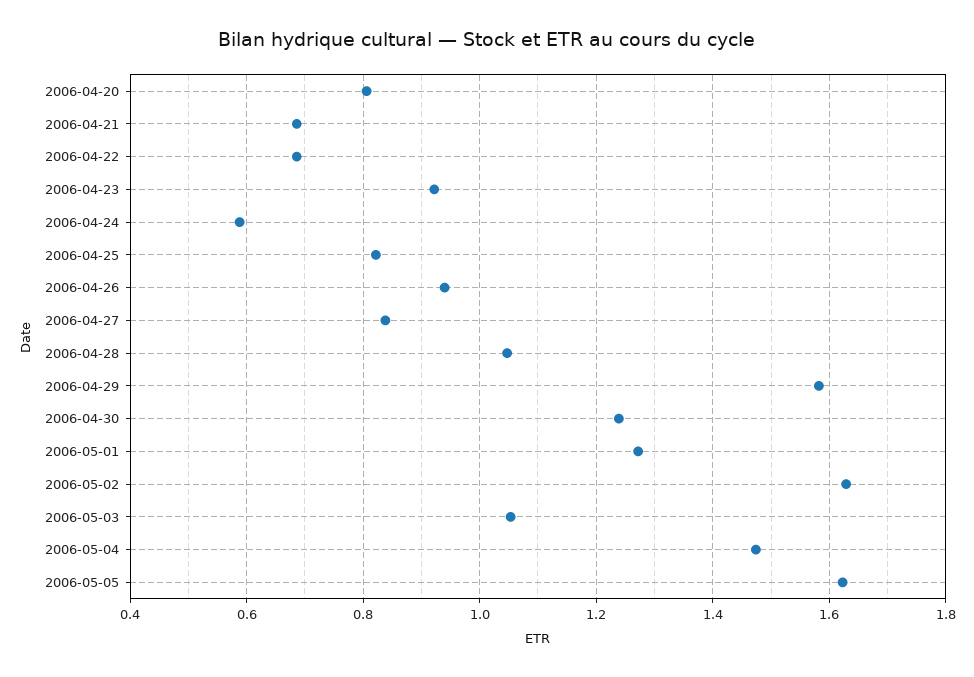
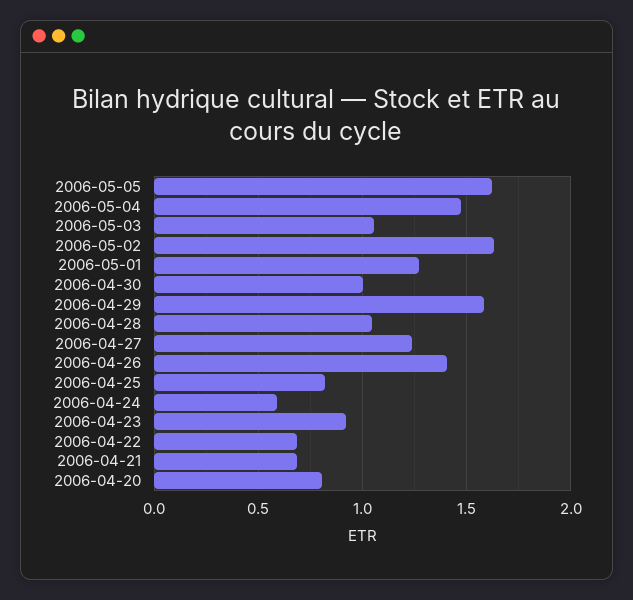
  {
    "2006-04-20": 0.8,
    "2006-04-21": 0.68,
    "2006-04-22": 0.68,
    "2006-04-23": 0.92,
    "2006-04-24": 0.58,
    "2006-04-25": 0.82,
-   "2006-04-26": 0.94,
+   "2006-04-26": 1.4,
-   "2006-04-27": 0.84,
+   "2006-04-27": 1.25,
    "2006-04-28": 1.04,
    "2006-04-29": 1.58,
-   "2006-04-30": 1.24,
+   "2006-04-30": 1,
    "2006-05-01": 1.28,
    "2006-05-02": 1.62,
    "2006-05-03": 1.06,
    "2006-05-04": 1.48,
    "2006-05-05": 1.62
  }

